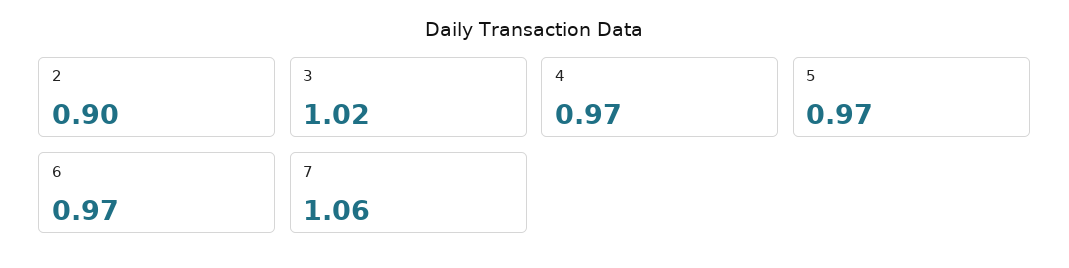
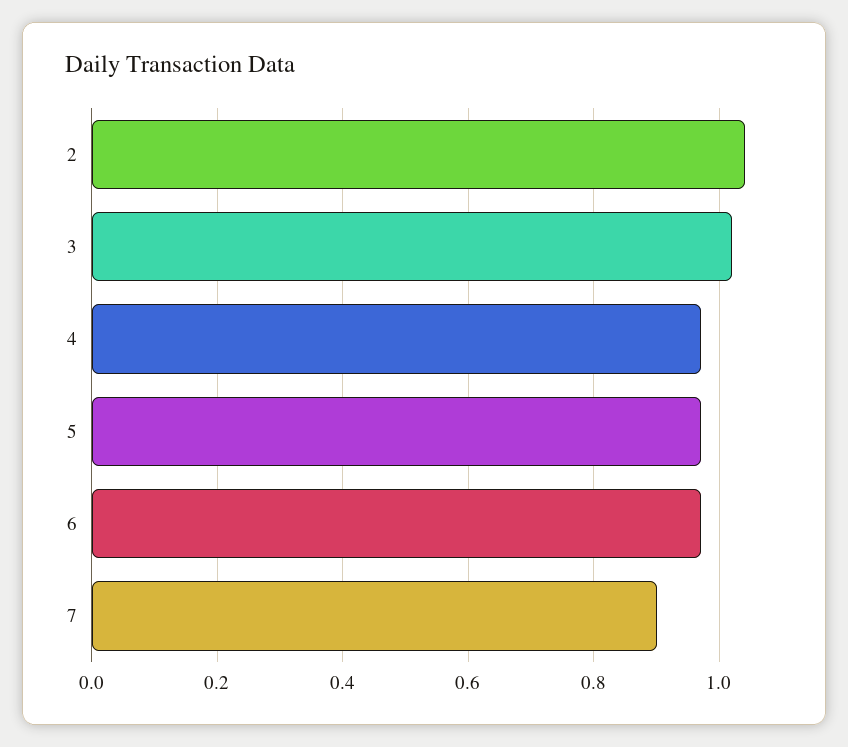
  {
-   "2": 0.9,
+   "2": 1.05,
    "3": 1.02,
    "4": 0.97,
    "5": 0.97,
    "6": 0.97,
-   "7": 1.06
+   "7": 0.9
  }

